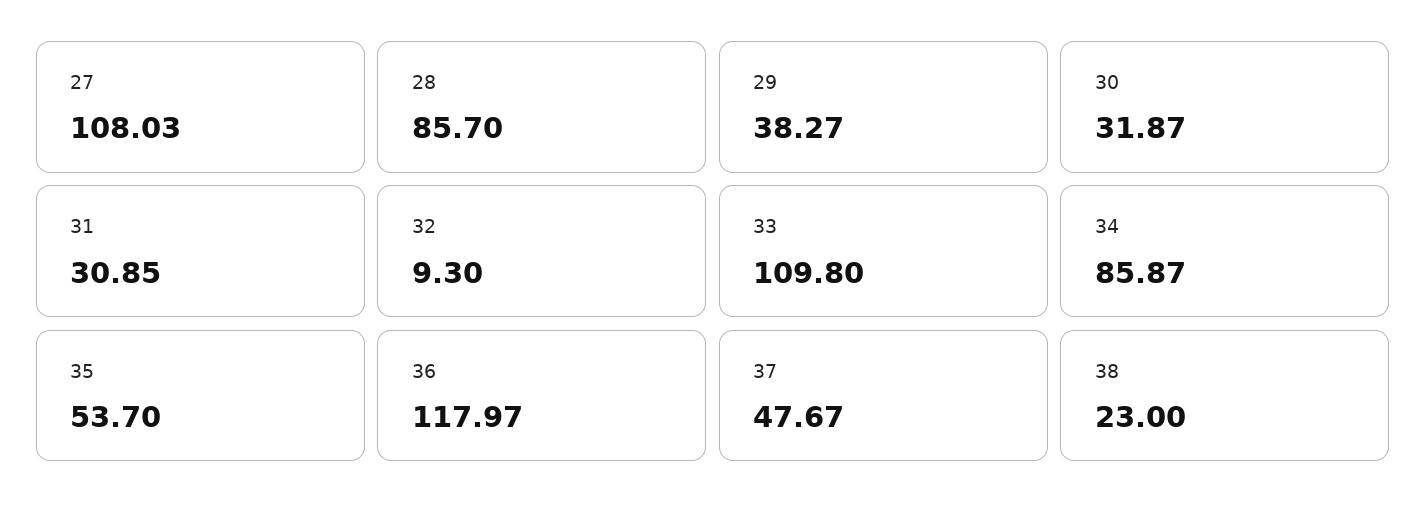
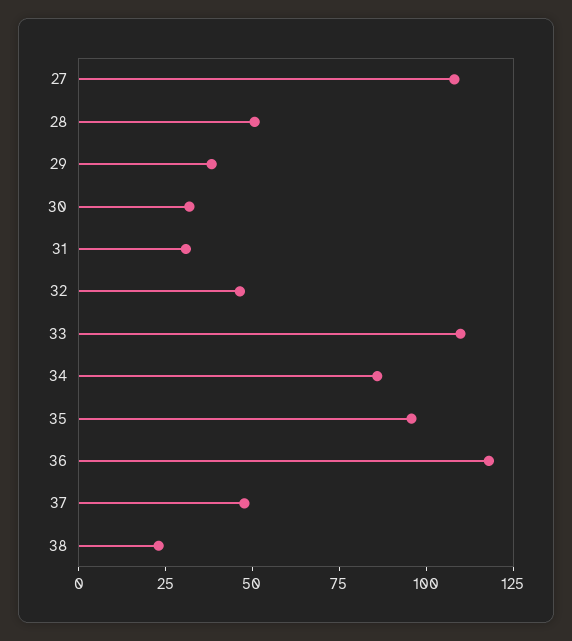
  {
    "27": 108.03,
-   "28": 85.7,
+   "28": 50,
    "29": 38.27,
    "30": 31.87,
    "31": 30.85,
-   "32": 9.3,
+   "32": 45,
    "33": 109.8,
    "34": 85.87,
-   "35": 53.7,
+   "35": 95,
    "36": 117.97,
    "37": 47.67,
    "38": 23
  }

